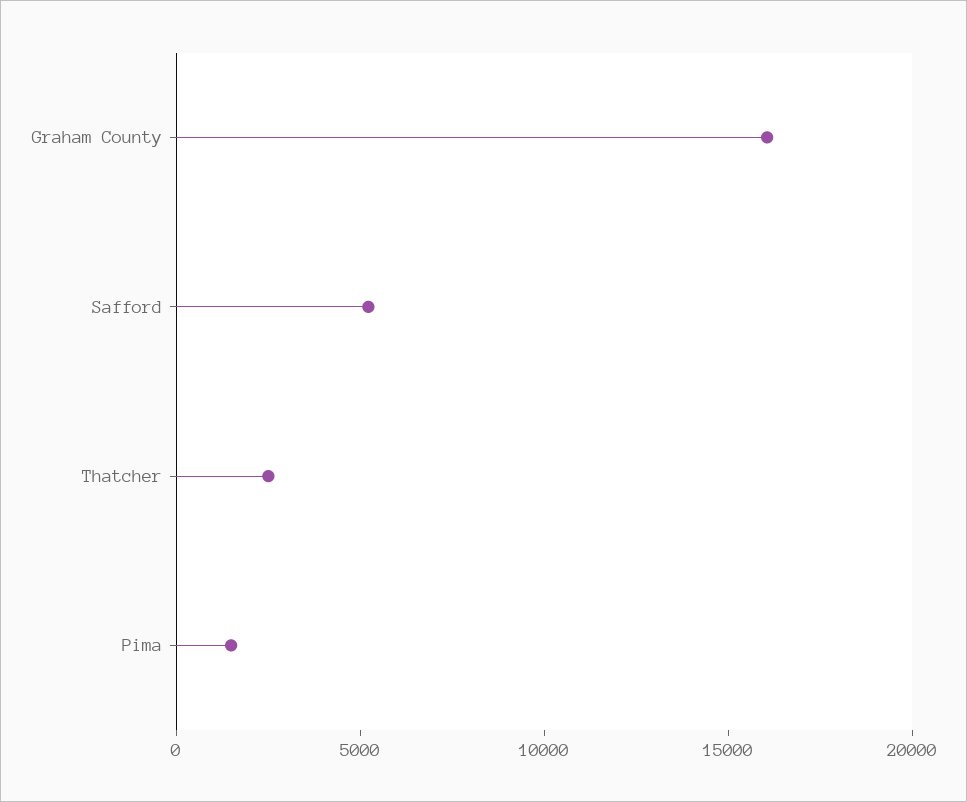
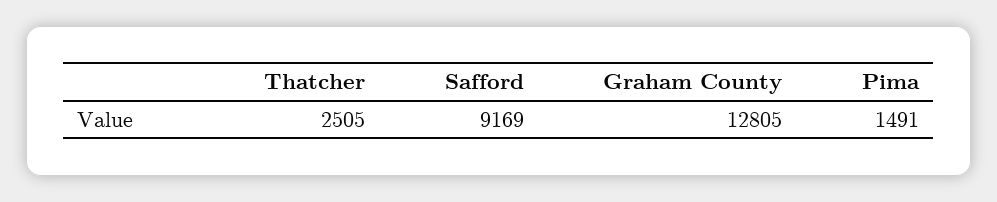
  {
-   "Graham County": 16000,
+   "Graham County": 12805,
-   "Safford": 5000,
+   "Safford": 9169,
    "Thatcher": 2505,
    "Pima": 1491
  }

